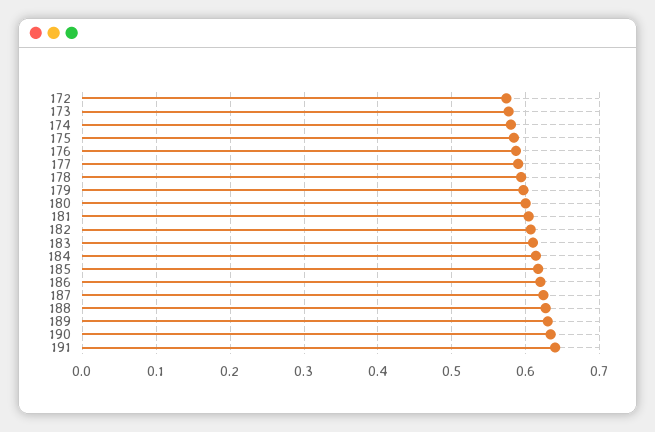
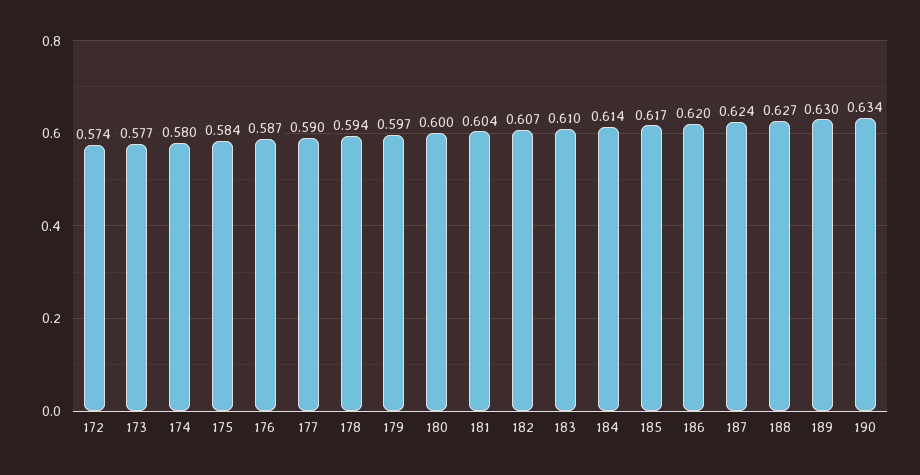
  {
    "172": 0.574,
    "173": 0.577,
    "174": 0.58,
    "175": 0.584,
    "176": 0.587,
    "177": 0.59,
    "178": 0.594,
    "179": 0.597,
    "180": 0.6,
    "181": 0.604,
    "182": 0.607,
    "183": 0.61,
    "184": 0.614,
    "185": 0.617,
    "186": 0.62,
    "187": 0.624,
    "188": 0.627,
    "189": 0.63,
-   "190": 0.634,
+   "190": 0.634
-   "191": 0.64
  }

